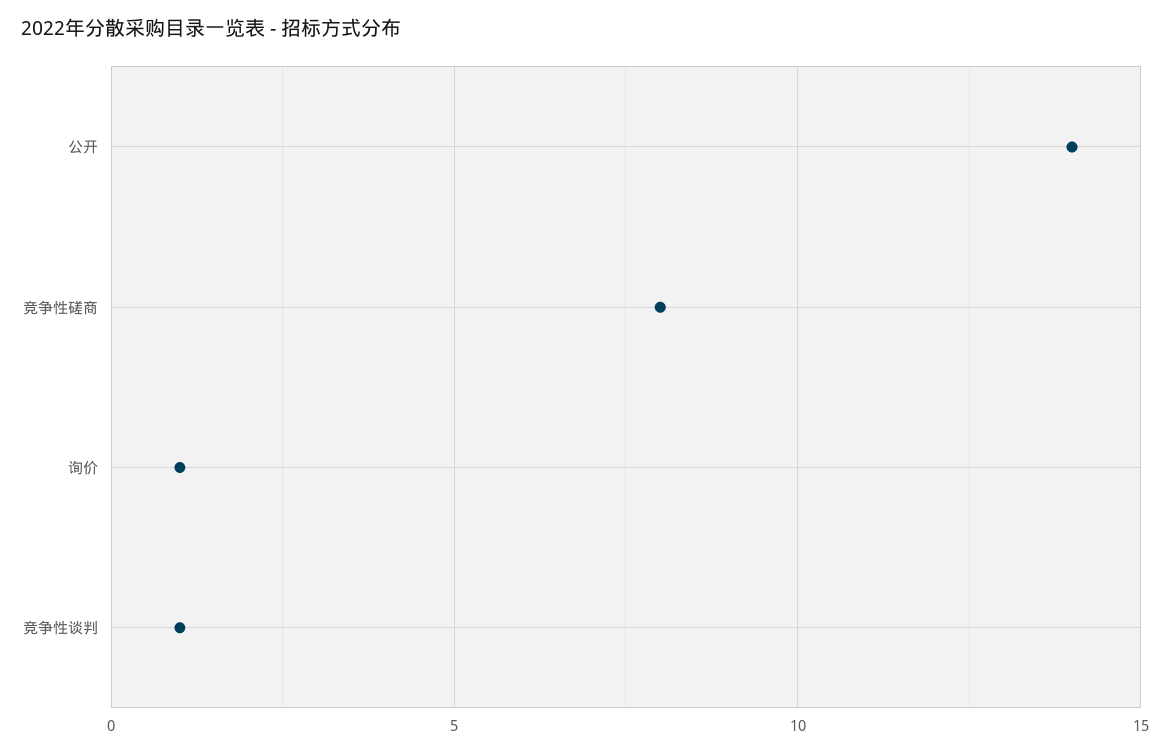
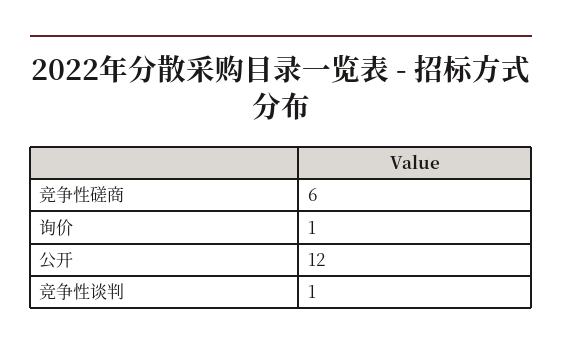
  {
-   "公开": 14,
+   "公开": 12,
-   "竞争性磋商": 8,
+   "竞争性磋商": 6,
    "询价": 1,
    "竞争性谈判": 1
  }

